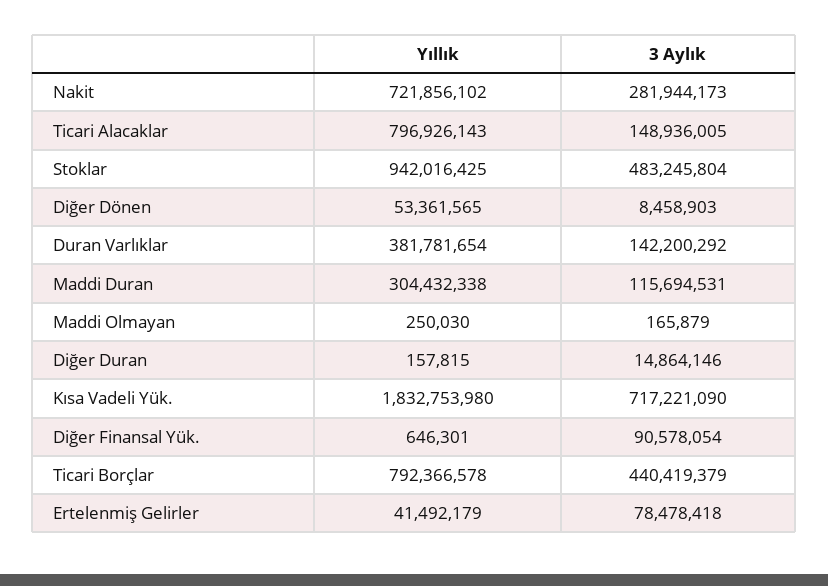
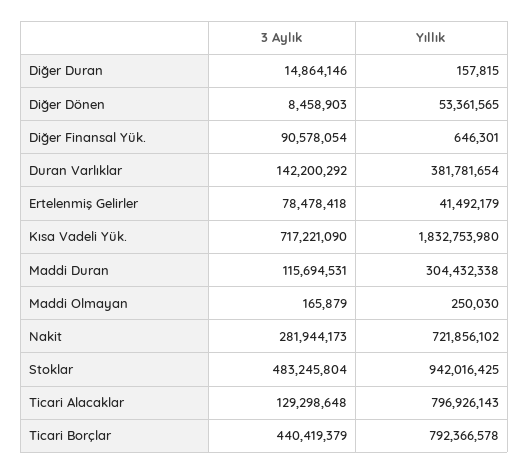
  {
    "Yıllık": {
      "Nakit": 721856102,
      "Ticari Alacaklar": 796926143,
      "Stoklar": 942016425,
      "Diğer Dönen": 53361565,
      "Duran Varlıklar": 381781654,
      "Maddi Duran": 304432338,
      "Maddi Olmayan": 250030,
      "Diğer Duran": 157815,
      "Kısa Vadeli Yük.": 1832753980,
      "Diğer Finansal Yük.": 646301,
      "Ticari Borçlar": 792366578,
      "Ertelenmiş Gelirler": 41492179
    },
    "3 Aylık": {
      "Nakit": 281944173,
-     "Ticari Alacaklar": 148936005,
+     "Ticari Alacaklar": 129298648,
      "Stoklar": 483245804,
      "Diğer Dönen": 8458903,
      "Duran Varlıklar": 142200292,
      "Maddi Duran": 115694531,
      "Maddi Olmayan": 165879,
      "Diğer Duran": 14864146,
      "Kısa Vadeli Yük.": 717221090,
      "Diğer Finansal Yük.": 90578054,
      "Ticari Borçlar": 440419379,
      "Ertelenmiş Gelirler": 78478418
    }
  }

